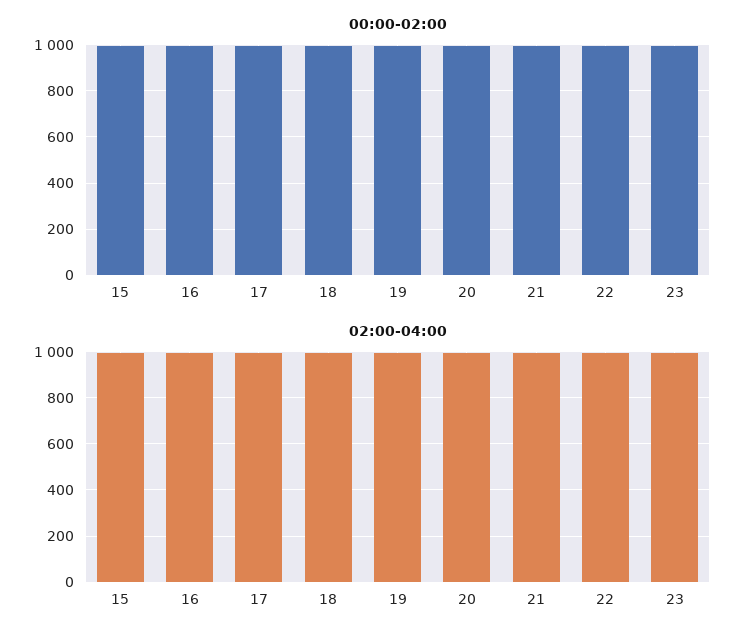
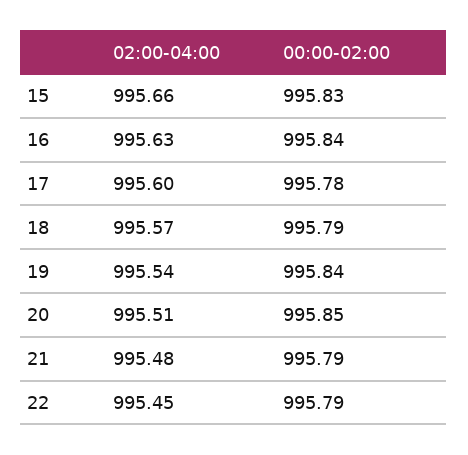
  {
    "00:00-02:00": {
      "15": 995.83,
      "16": 995.84,
      "17": 995.78,
      "18": 995.79,
      "19": 995.84,
      "20": 995.85,
      "21": 995.79,
-     "22": 995.79,
+     "22": 995.79
-     "23": 1000
    },
    "02:00-04:00": {
      "15": 995.66,
      "16": 995.63,
      "17": 995.6,
      "18": 995.57,
      "19": 995.54,
      "20": 995.51,
      "21": 995.48,
-     "22": 995.45,
+     "22": 995.45
-     "23": 1000
    }
  }

